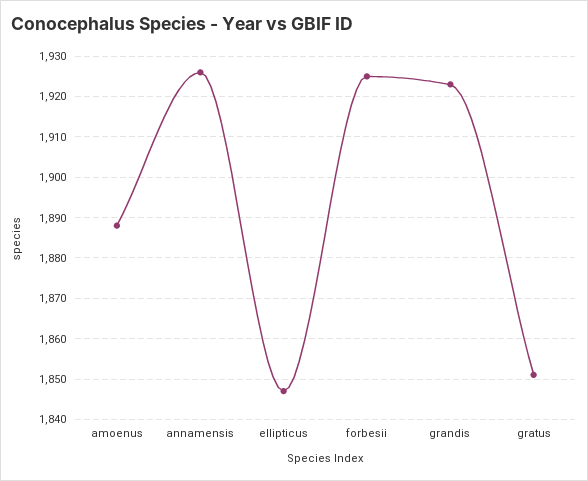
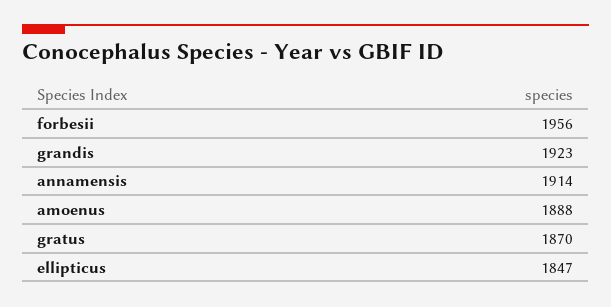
  {
    "amoenus": 1888,
-   "annamensis": 1925,
+   "annamensis": 1914,
    "ellipticus": 1847,
-   "forbesii": 1925,
+   "forbesii": 1956,
    "grandis": 1923,
-   "gratus": 1850
+   "gratus": 1870
  }

